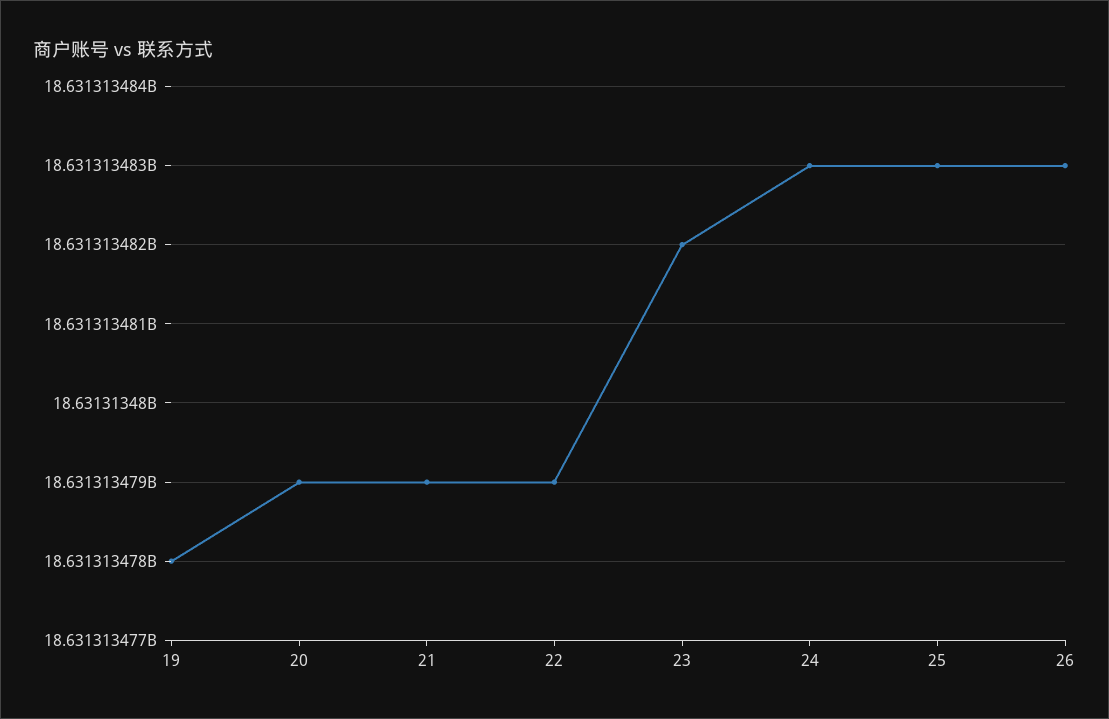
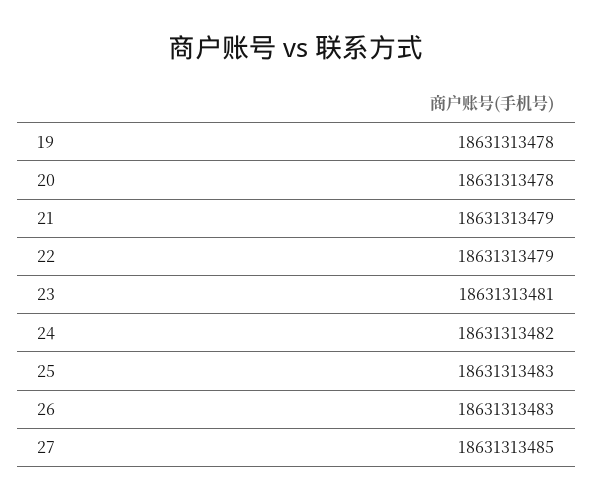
  {
    "19": 18631313478,
-   "20": 18631313479,
+   "20": 18631313478,
    "21": 18631313479,
    "22": 18631313479,
-   "23": 18631313482,
+   "23": 18631313481,
-   "24": 18631313483,
+   "24": 18631313482,
    "25": 18631313483,
-   "26": 18631313483
+   "26": 18631313483,
+   "27": 18631313485
  }

